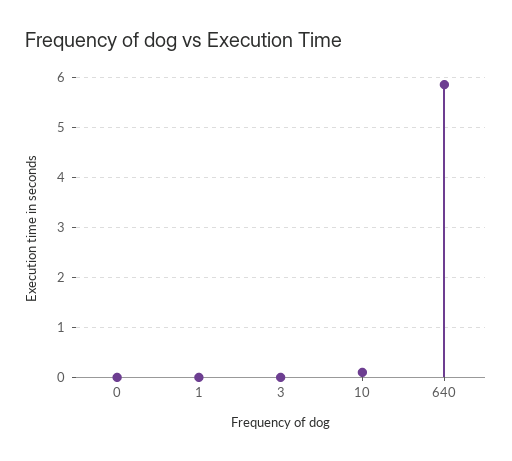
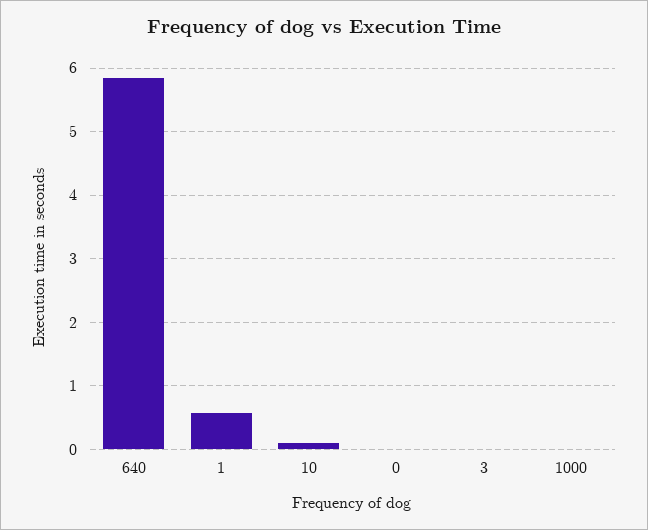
  {
    "0": 0,
-   "1": 0,
+   "1": 0.6,
    "3": 0,
    "10": 0.1,
-   "640": 5.9
+   "640": 5.9,
+   "1000": 0
  }

